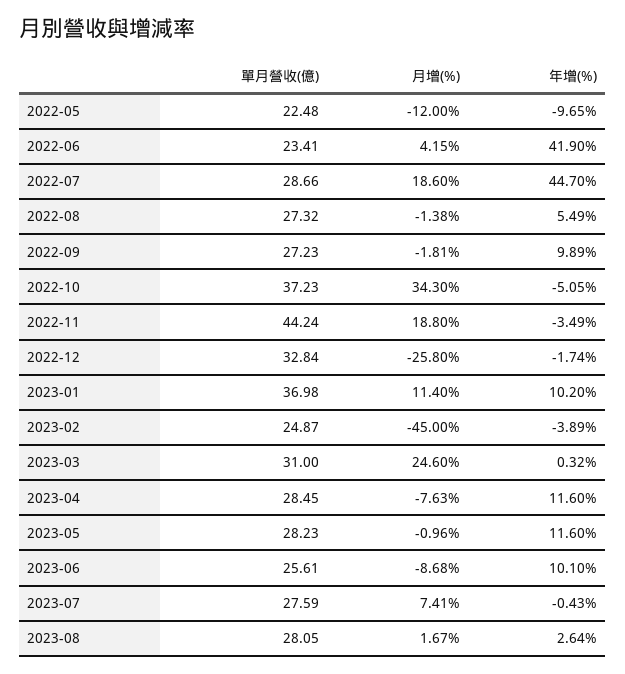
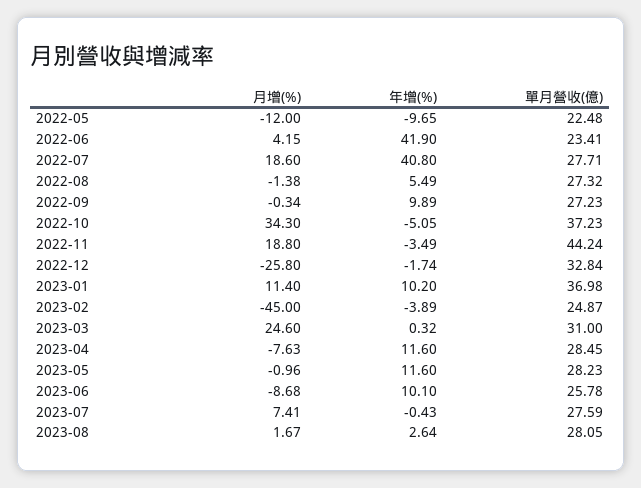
  {
    "單月營收(億)": {
      "2022-05": 22.48,
      "2022-06": 23.41,
-     "2022-07": 28.66,
+     "2022-07": 27.71,
      "2022-08": 27.32,
      "2022-09": 27.23,
      "2022-10": 37.23,
      "2022-11": 44.24,
      "2022-12": 32.84,
      "2023-01": 36.98,
      "2023-02": 24.87,
      "2023-03": 31,
      "2023-04": 28.45,
      "2023-05": 28.23,
-     "2023-06": 25.61,
+     "2023-06": 25.78,
      "2023-07": 27.59,
      "2023-08": 28.05
    },
    "月增(%)": {
      "2022-05": -12,
      "2022-06": 4.15,
      "2022-07": 18.6,
      "2022-08": -1.38,
-     "2022-09": -1.81,
+     "2022-09": -0.34,
      "2022-10": 34.3,
      "2022-11": 18.8,
      "2022-12": -25.8,
      "2023-01": 11.4,
      "2023-02": -45,
      "2023-03": 24.6,
      "2023-04": -7.63,
      "2023-05": -0.96,
      "2023-06": -8.68,
      "2023-07": 7.41,
      "2023-08": 1.67
    },
    "年增(%)": {
      "2022-05": -9.65,
      "2022-06": 41.9,
-     "2022-07": 44.7,
+     "2022-07": 40.8,
      "2022-08": 5.49,
      "2022-09": 9.89,
      "2022-10": -5.05,
      "2022-11": -3.49,
      "2022-12": -1.74,
      "2023-01": 10.2,
      "2023-02": -3.89,
      "2023-03": 0.32,
      "2023-04": 11.6,
      "2023-05": 11.6,
      "2023-06": 10.1,
      "2023-07": -0.43,
      "2023-08": 2.64
    }
  }

